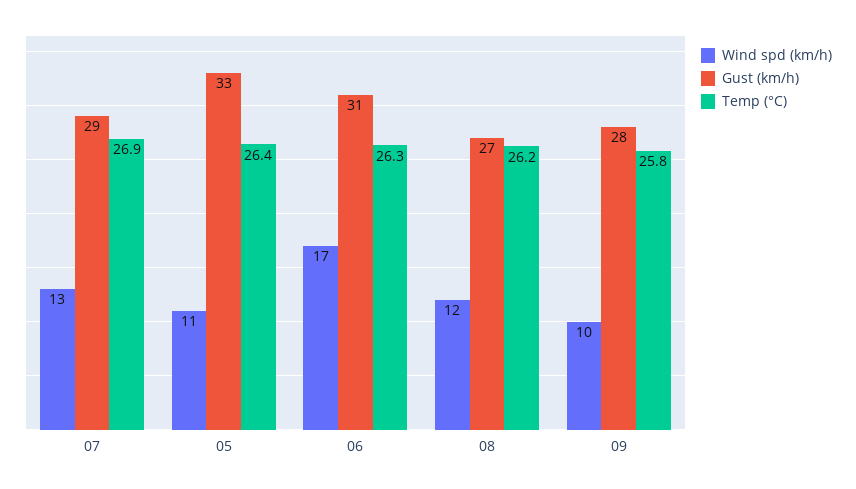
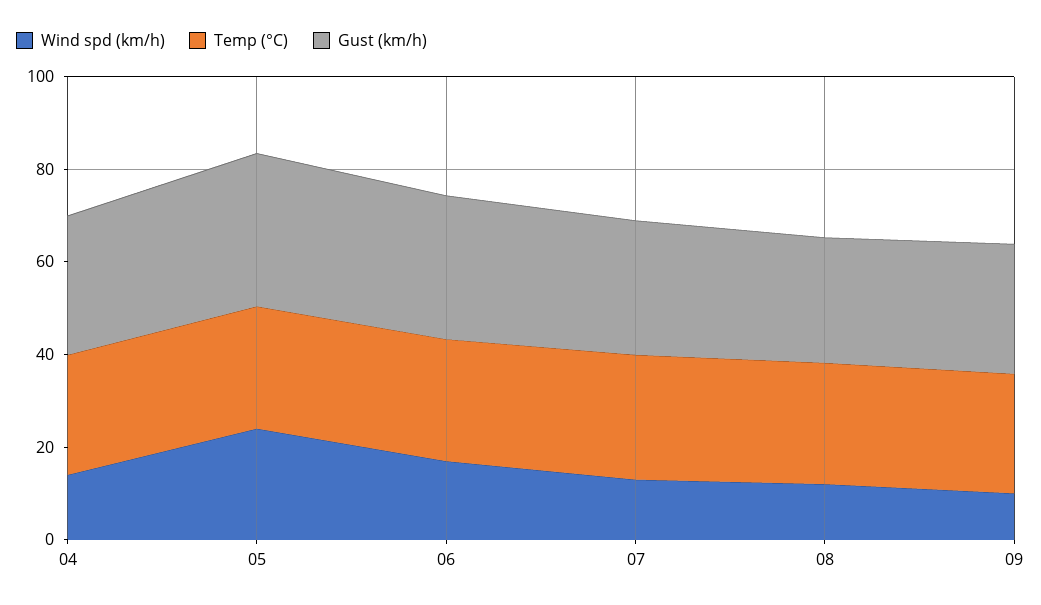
  {
    "Wind spd (km/h)": {
      "07": 13,
-     "05": 11,
+     "05": 25,
      "06": 17,
      "08": 12,
-     "09": 10
+     "09": 10,
+     "04": 15
    },
    "Gust (km/h)": {
      "07": 29,
      "05": 33,
      "06": 31,
      "08": 27,
-     "09": 28
+     "09": 28,
+     "04": 30
    },
    "Temp (°C)": {
      "07": 26.9,
      "05": 26.4,
      "06": 26.3,
      "08": 26.2,
-     "09": 25.8
+     "09": 25.8,
+     "04": 25
    }
  }

